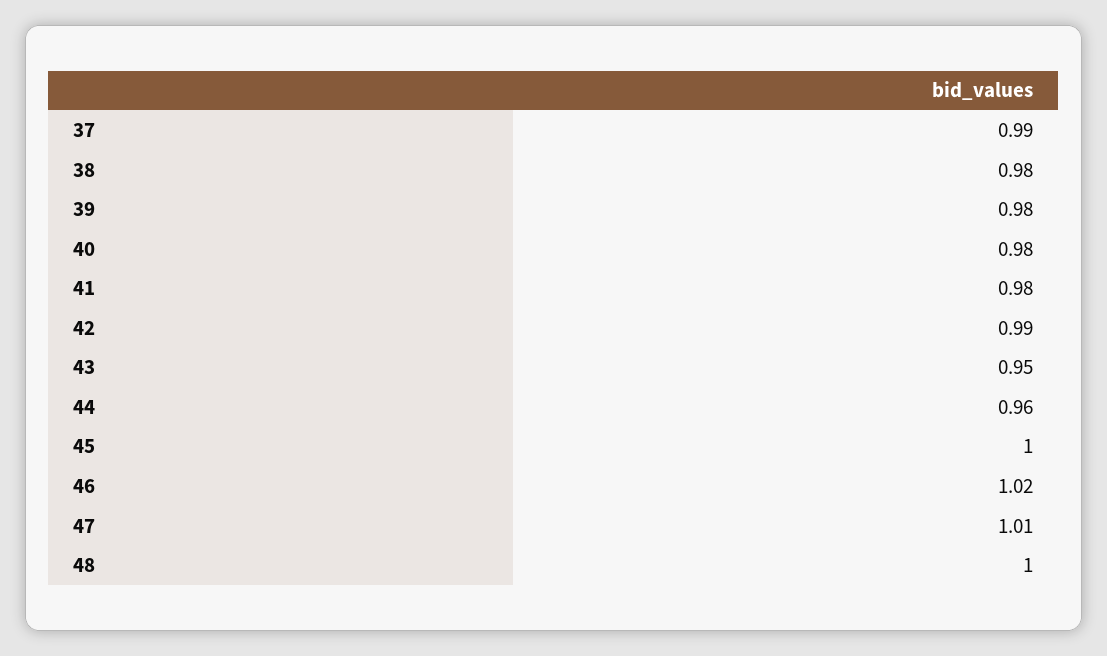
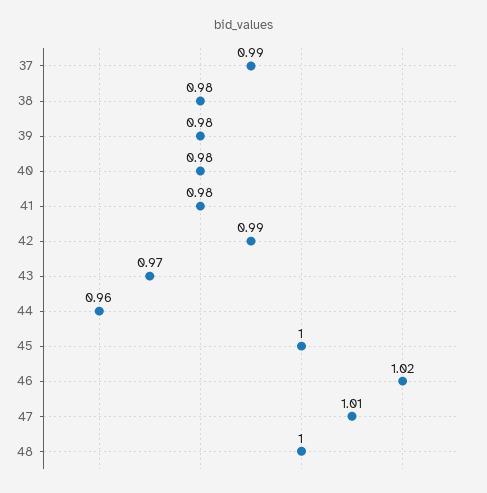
  {
    "37": 0.99,
    "38": 0.98,
    "39": 0.98,
    "40": 0.98,
    "41": 0.98,
    "42": 0.99,
-   "43": 0.95,
+   "43": 0.97,
    "44": 0.96,
    "45": 1,
    "46": 1.02,
    "47": 1.01,
    "48": 1
  }

